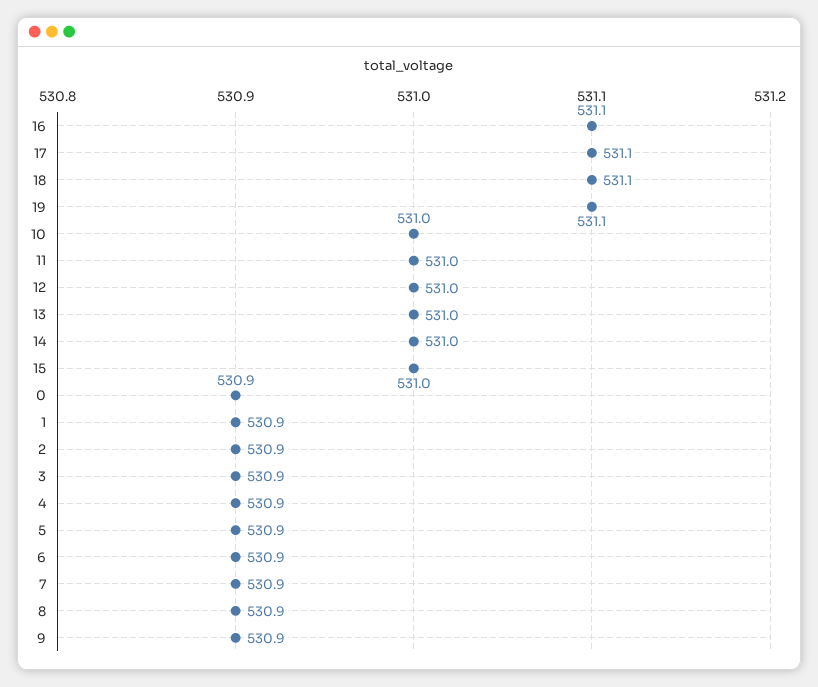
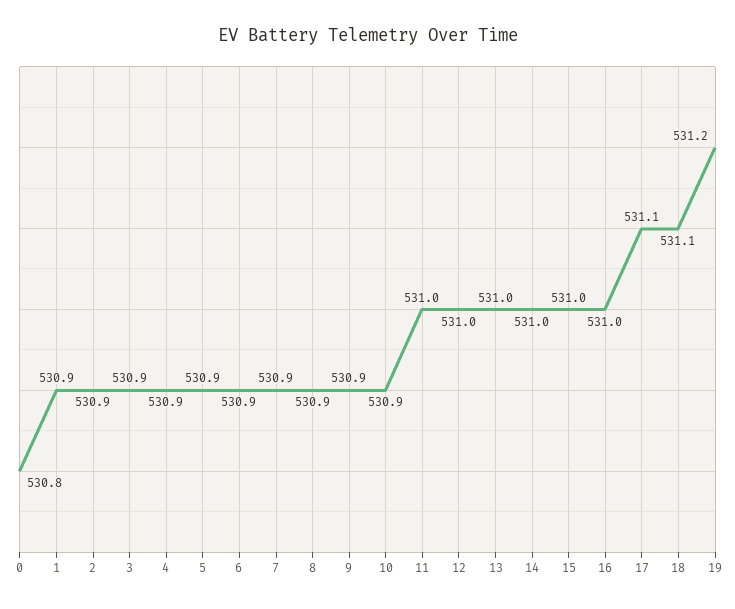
  {
-   "16": 531.1,
+   "16": 531,
    "17": 531.1,
    "18": 531.1,
-   "19": 531.1,
+   "19": 531.2,
-   "10": 531,
+   "10": 530.9,
    "11": 531,
    "12": 531,
    "13": 531,
    "14": 531,
    "15": 531,
-   "0": 530.9,
+   "0": 530.8,
    "1": 530.9,
    "2": 530.9,
    "3": 530.9,
    "4": 530.9,
    "5": 530.9,
    "6": 530.9,
    "7": 530.9,
    "8": 530.9,
    "9": 530.9
  }

